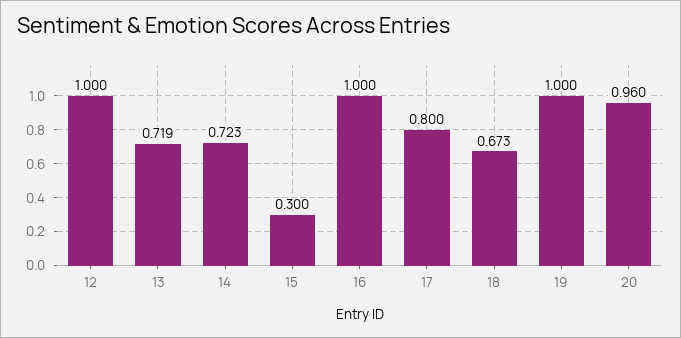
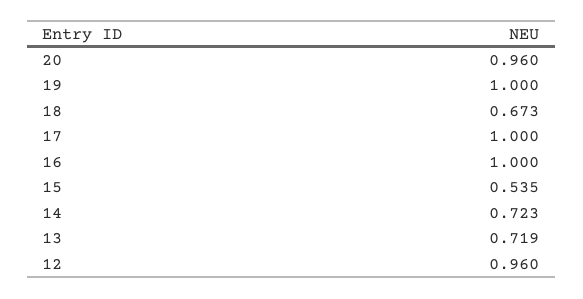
  {
-   "12": 1,
+   "12": 0.96,
    "13": 0.719,
    "14": 0.723,
-   "15": 0.3,
+   "15": 0.535,
    "16": 1,
-   "17": 0.8,
+   "17": 1,
    "18": 0.673,
    "19": 1,
    "20": 0.96
  }

